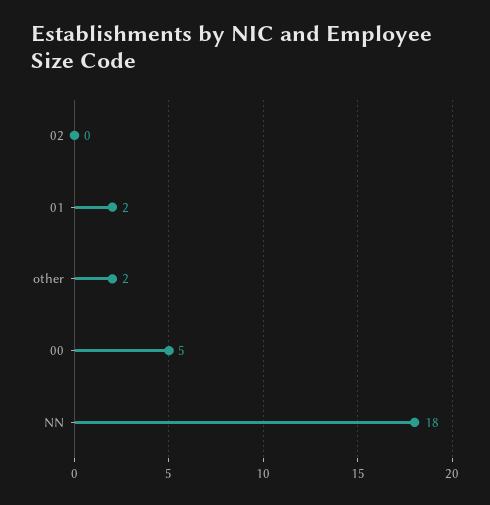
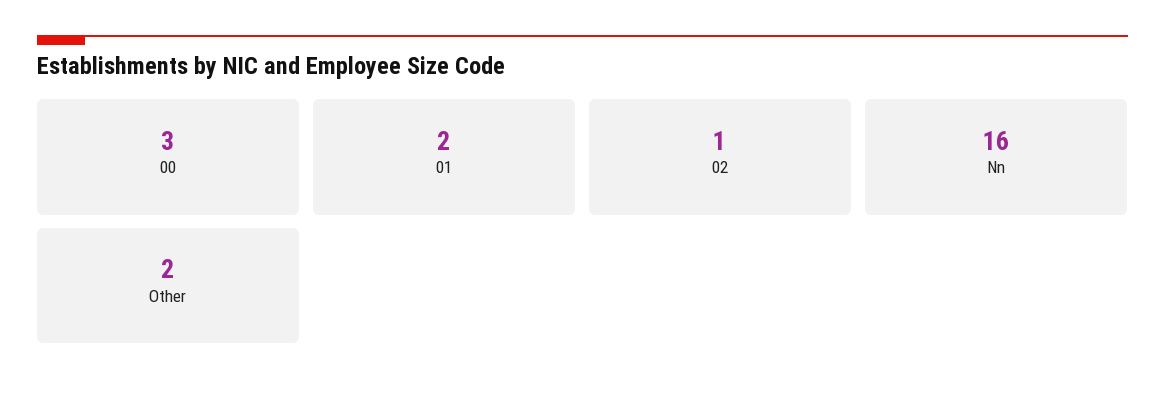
  {
-   "02": 0,
+   "02": 1,
    "01": 2,
    "other": 2,
-   "00": 5,
+   "00": 3,
-   "NN": 18
+   "NN": 16
  }

